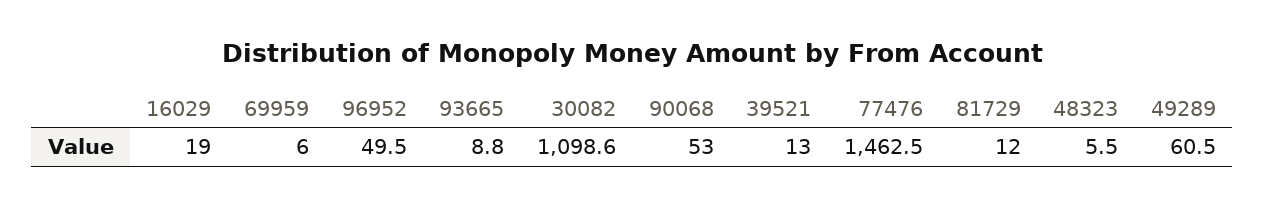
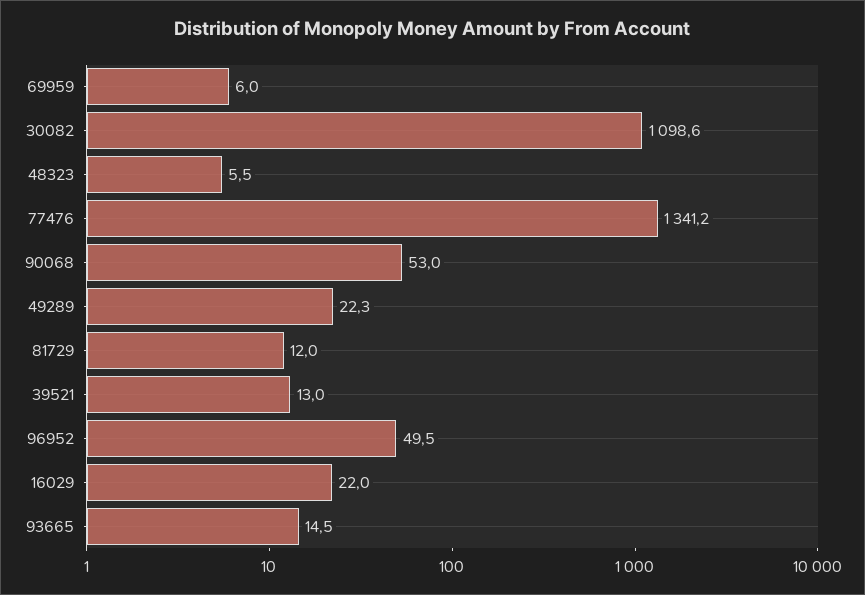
  {
-   "16029": 19,
+   "16029": 22,
    "69959": 6,
    "96952": 49.5,
-   "93665": 8.8,
+   "93665": 14.5,
    "30082": 1098.6,
    "90068": 53,
    "39521": 13,
-   "77476": 1462.5,
+   "77476": 1341.2,
    "81729": 12,
    "48323": 5.5,
-   "49289": 60.5
+   "49289": 22.3
  }

